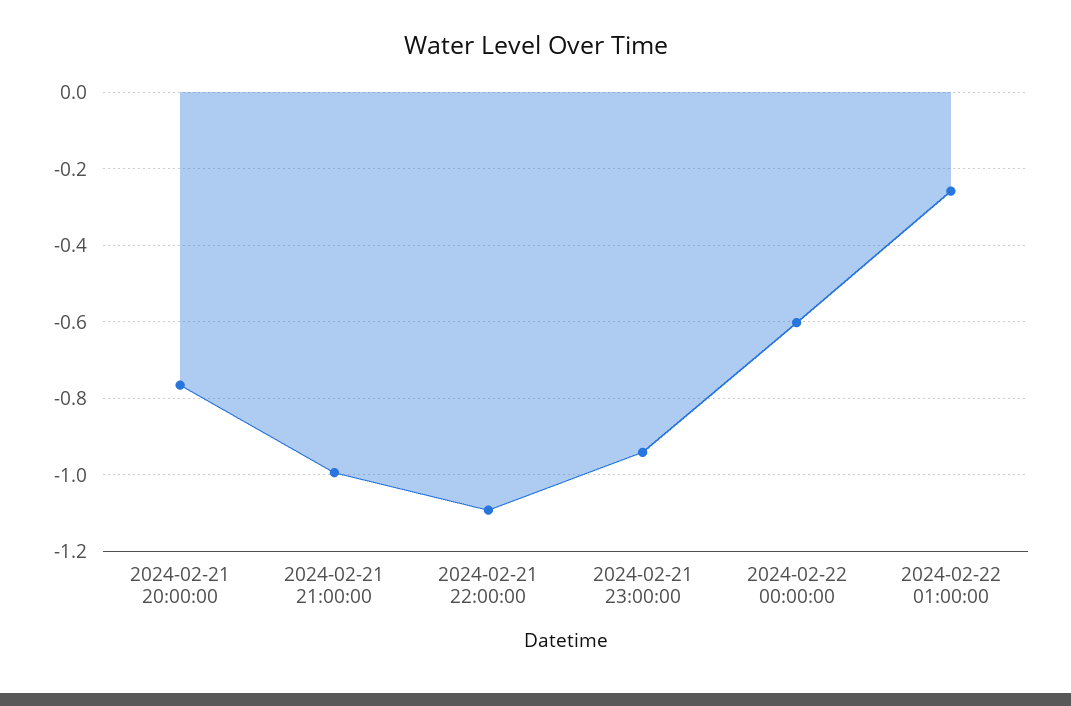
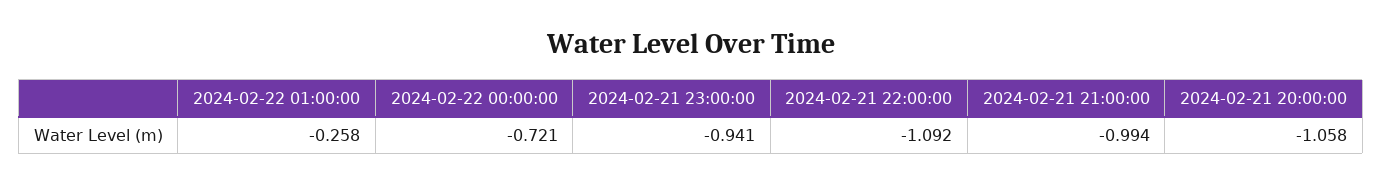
  {
-   "2024-02-21 20:00:00": -0.76,
+   "2024-02-21 20:00:00": -1.058,
    "2024-02-21 21:00:00": -0.994,
    "2024-02-21 22:00:00": -1.092,
    "2024-02-21 23:00:00": -0.941,
-   "2024-02-22 00:00:00": -0.6,
+   "2024-02-22 00:00:00": -0.721,
    "2024-02-22 01:00:00": -0.258
  }

